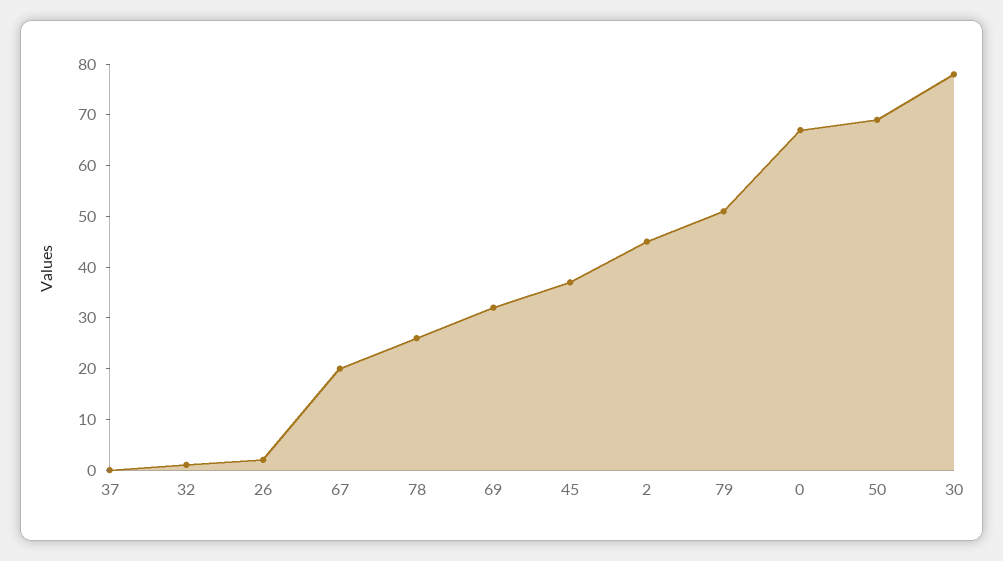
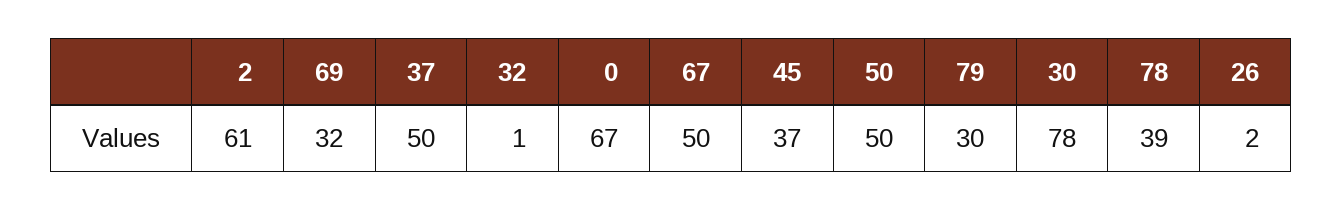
  {
-   "37": 0,
+   "37": 50,
    "32": 1,
    "26": 2,
-   "67": 20,
+   "67": 50,
-   "78": 25,
+   "78": 39,
    "69": 32,
    "45": 37,
-   "2": 45,
+   "2": 61,
-   "79": 50,
+   "79": 30,
    "0": 67,
-   "50": 70,
+   "50": 50,
    "30": 78
  }

